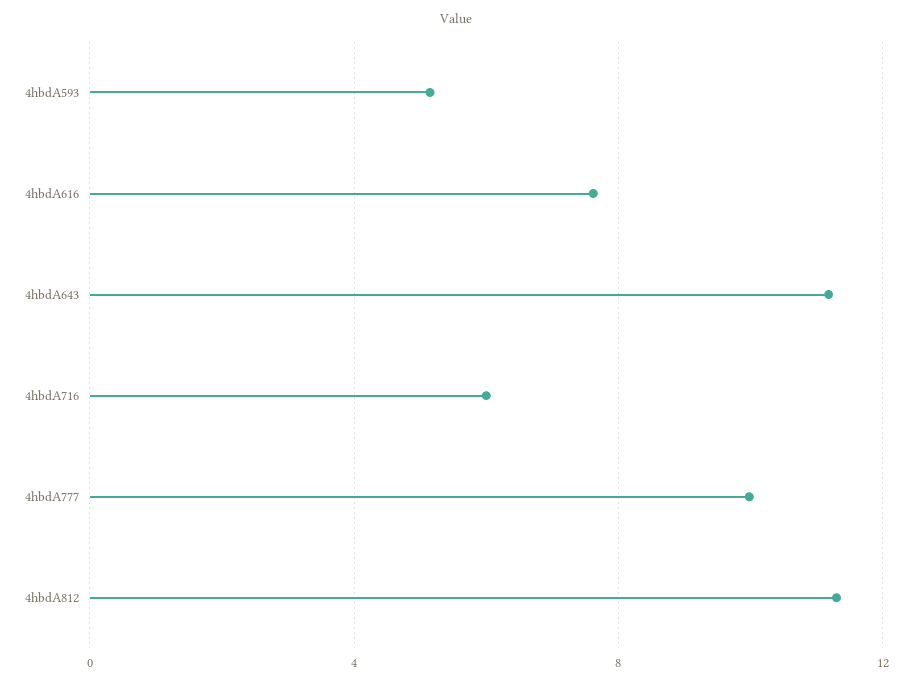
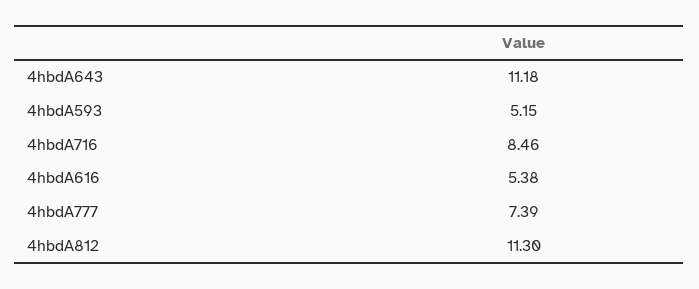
  {
    "4hbdA593": 5.15,
-   "4hbdA616": 7.5,
+   "4hbdA616": 5.38,
    "4hbdA643": 11.18,
-   "4hbdA716": 6,
+   "4hbdA716": 8.46,
-   "4hbdA777": 10,
+   "4hbdA777": 7.39,
    "4hbdA812": 11.3
  }

